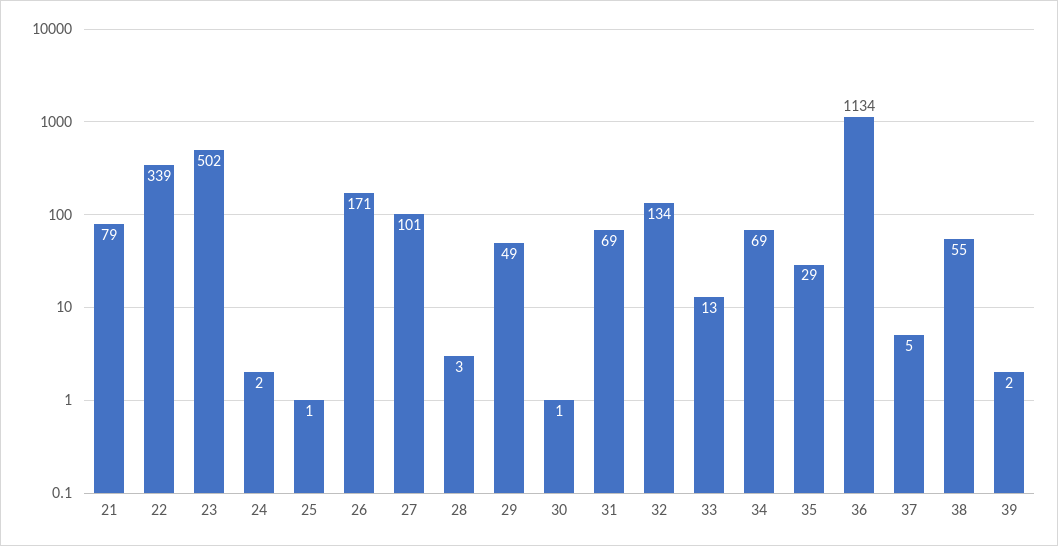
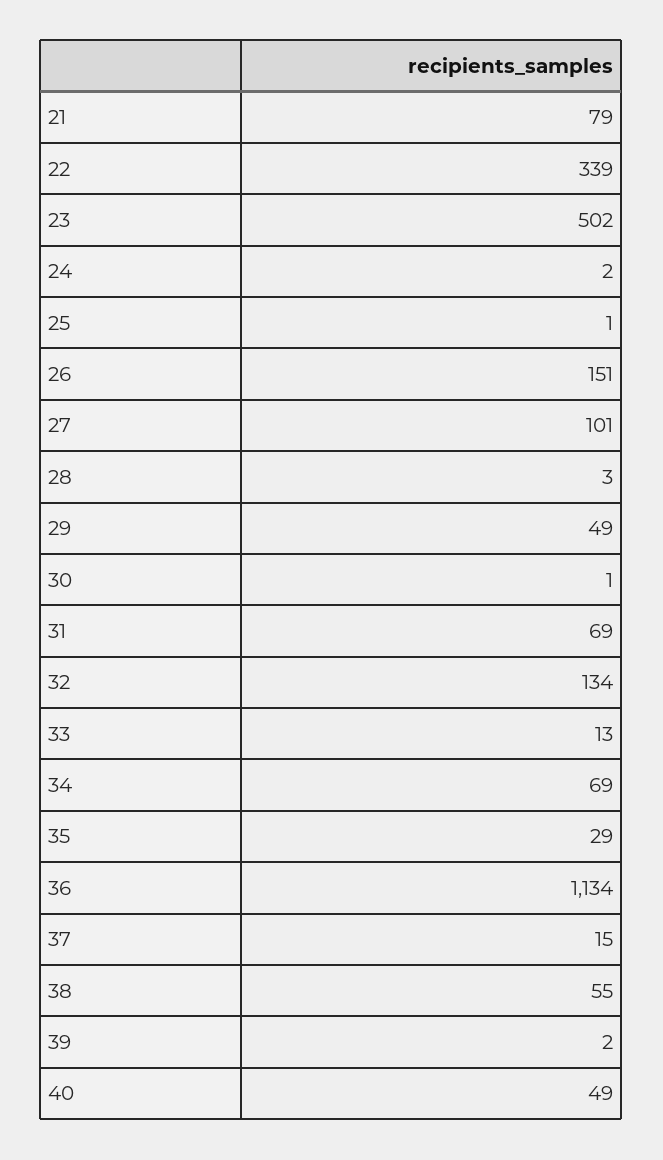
  {
    "21": 79,
    "22": 339,
    "23": 502,
    "24": 2,
    "25": 1,
-   "26": 171,
+   "26": 151,
    "27": 101,
    "28": 3,
    "29": 49,
    "30": 1,
    "31": 69,
    "32": 134,
    "33": 13,
    "34": 69,
    "35": 29,
    "36": 1134,
-   "37": 5,
+   "37": 15,
    "38": 55,
-   "39": 2
+   "39": 2,
+   "40": 49
  }

